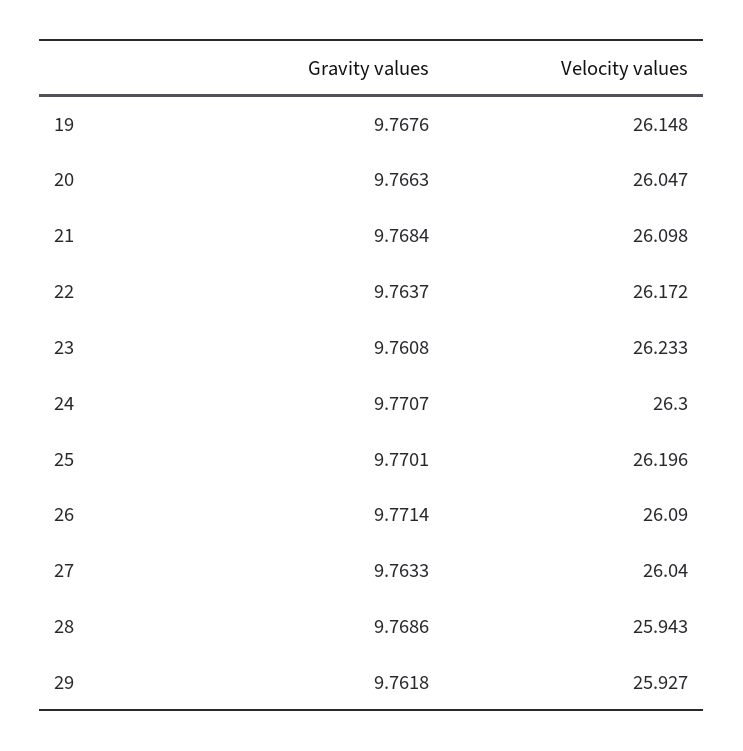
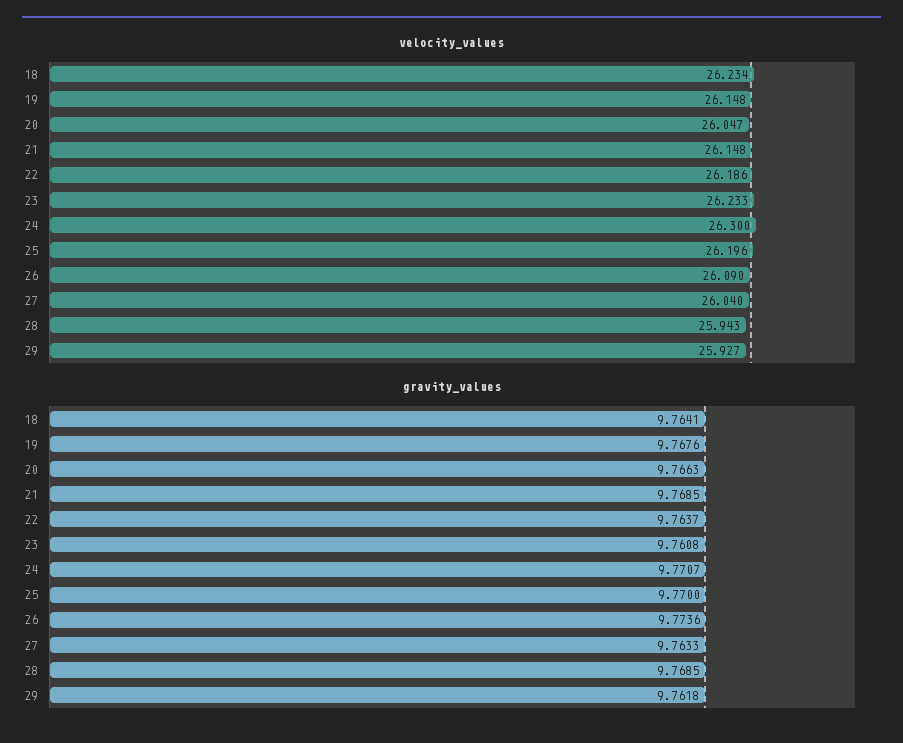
  {
    "Gravity values": {
      "19": 9.7676,
      "20": 9.7663,
-     "21": 9.7684,
+     "21": 9.7685,
      "22": 9.7637,
      "23": 9.7608,
      "24": 9.7707,
-     "25": 9.7701,
+     "25": 9.77,
-     "26": 9.7714,
+     "26": 9.7736,
      "27": 9.7633,
-     "28": 9.7686,
+     "28": 9.7685,
-     "29": 9.7618
+     "29": 9.7618,
+     "18": 9.7641
    },
    "Velocity values": {
      "19": 26.148,
      "20": 26.047,
-     "21": 26.098,
+     "21": 26.148,
-     "22": 26.172,
+     "22": 26.186,
      "23": 26.233,
      "24": 26.3,
      "25": 26.196,
      "26": 26.09,
      "27": 26.04,
      "28": 25.943,
-     "29": 25.927
+     "29": 25.927,
+     "18": 26.234
    }
  }

